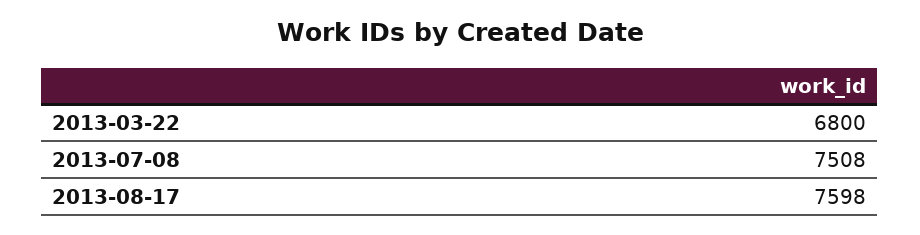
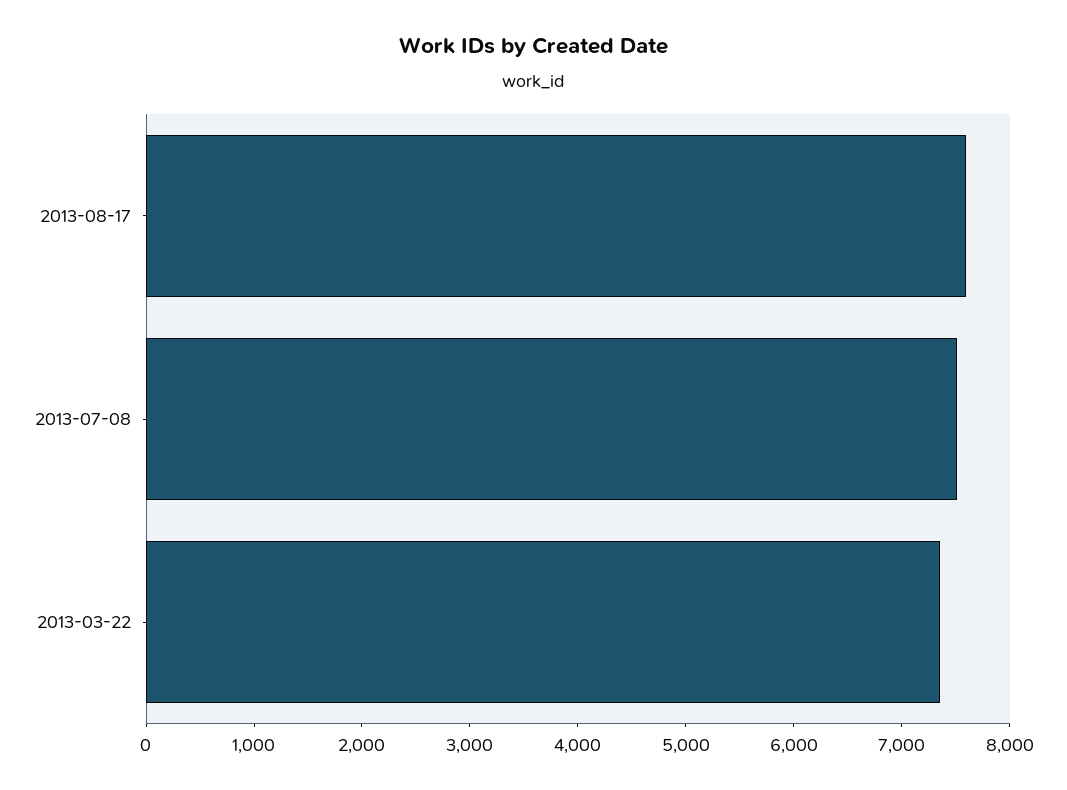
  {
-   "2013-03-22": 6800,
+   "2013-03-22": 7400,
    "2013-07-08": 7508,
    "2013-08-17": 7598
  }

